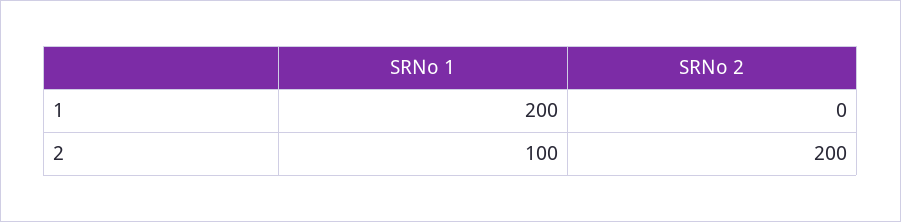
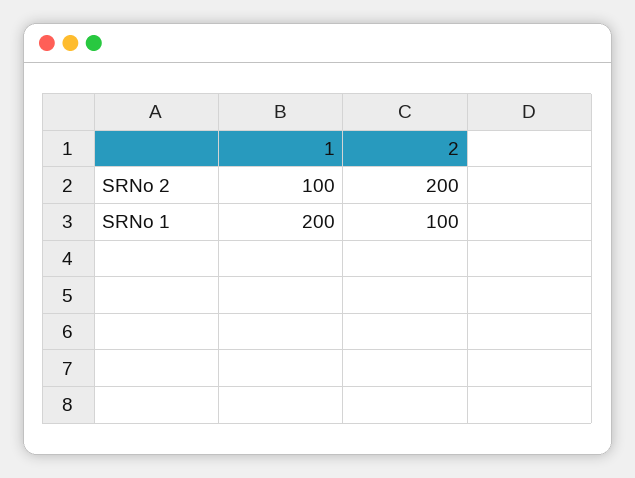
  {
    "SRNo 1": {
      "1": 200,
      "2": 100
    },
    "SRNo 2": {
-     "1": 0,
+     "1": 100,
      "2": 200
    }
  }

